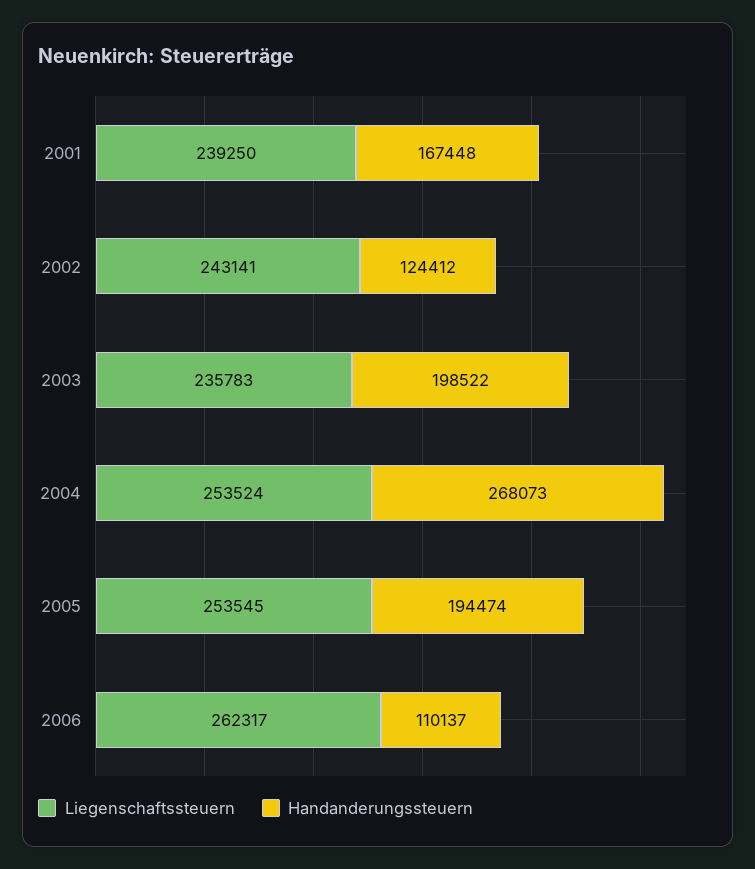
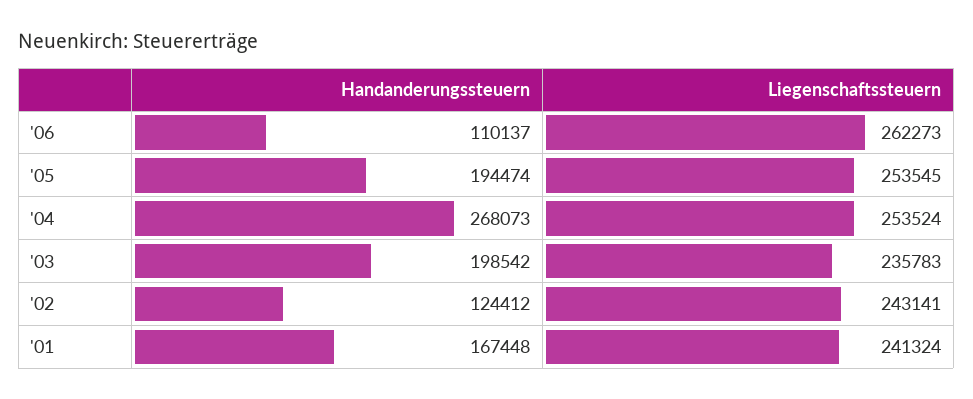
  {
    "Liegenschaftssteuern": {
-     "2001": 239250,
+     "2001": 241324,
      "2002": 243141,
      "2003": 235783,
      "2004": 253524,
      "2005": 253545,
-     "2006": 262317
+     "2006": 262273
    },
    "Handanderungssteuern": {
      "2001": 167448,
      "2002": 124412,
-     "2003": 198522,
+     "2003": 198542,
      "2004": 268073,
      "2005": 194474,
      "2006": 110137
    }
  }

